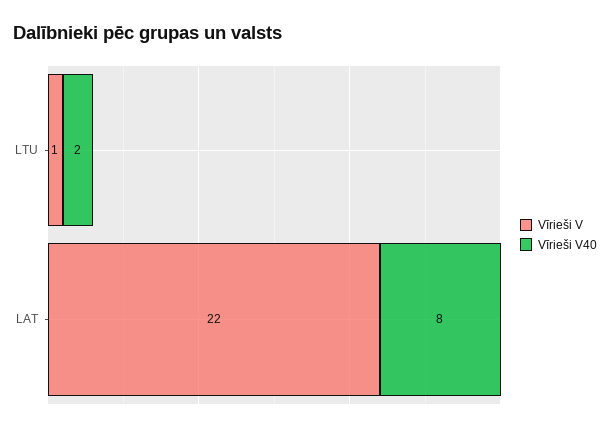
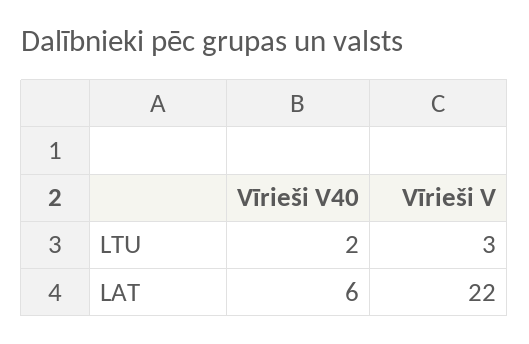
  {
    "Vīrieši V": {
-     "LTU": 1,
+     "LTU": 3,
      "LAT": 22
    },
    "Vīrieši V40": {
      "LTU": 2,
-     "LAT": 8
+     "LAT": 6
    }
  }

